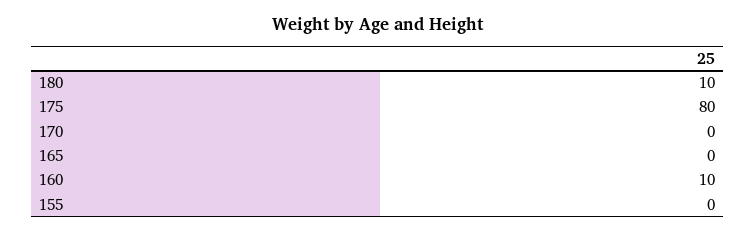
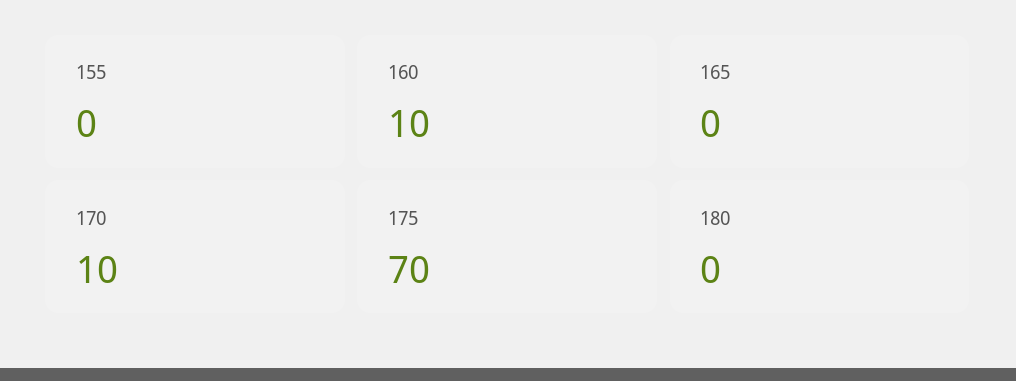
  {
-   "180": 10,
+   "180": 0,
-   "175": 80,
+   "175": 70,
-   "170": 0,
+   "170": 10,
    "165": 0,
    "160": 10,
    "155": 0
  }

